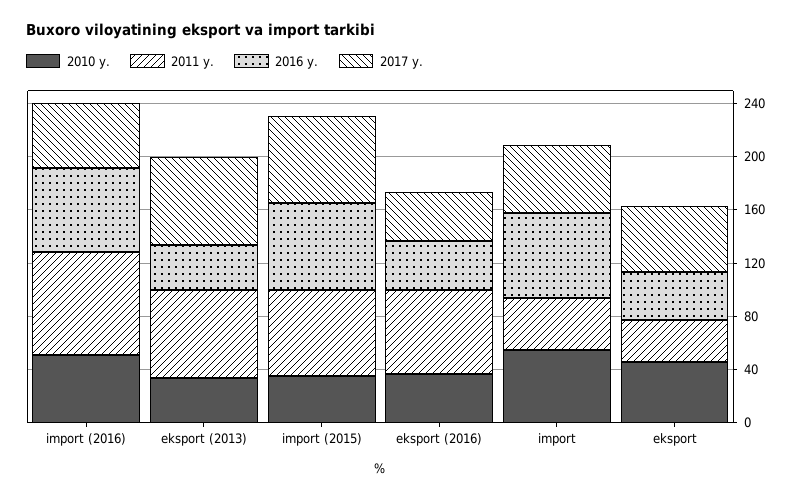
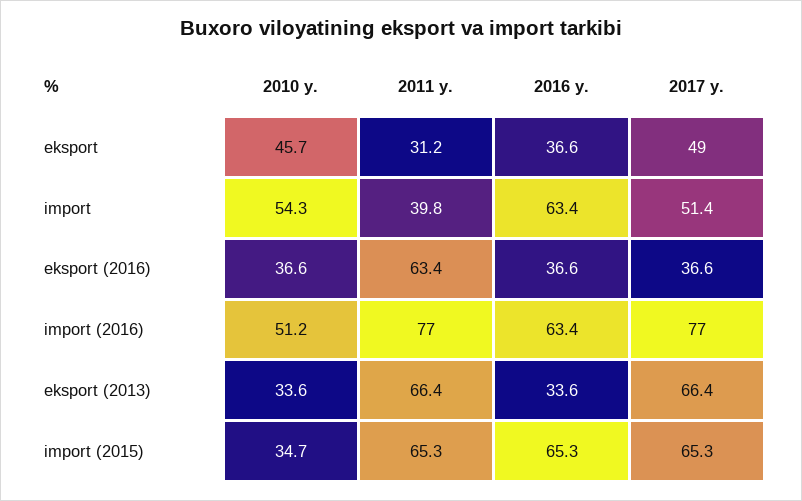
  {
    "2010 y.": {
      "import (2016)": 51.2,
      "eksport (2013)": 33.6,
      "import (2015)": 34.7,
      "eksport (2016)": 36.6,
      "import": 54.3,
      "eksport": 45.7
    },
    "2011 y.": {
      "import (2016)": 77,
      "eksport (2013)": 66.4,
      "import (2015)": 65.3,
      "eksport (2016)": 63.4,
      "import": 39.8,
      "eksport": 31.2
    },
    "2016 y.": {
      "import (2016)": 63.4,
      "eksport (2013)": 33.6,
      "import (2015)": 65.3,
      "eksport (2016)": 36.6,
      "import": 63.4,
      "eksport": 36.6
    },
    "2017 y.": {
-     "import (2016)": 50,
+     "import (2016)": 77,
      "eksport (2013)": 66.4,
      "import (2015)": 65.3,
      "eksport (2016)": 36.6,
      "import": 51.4,
      "eksport": 49
    }
  }

